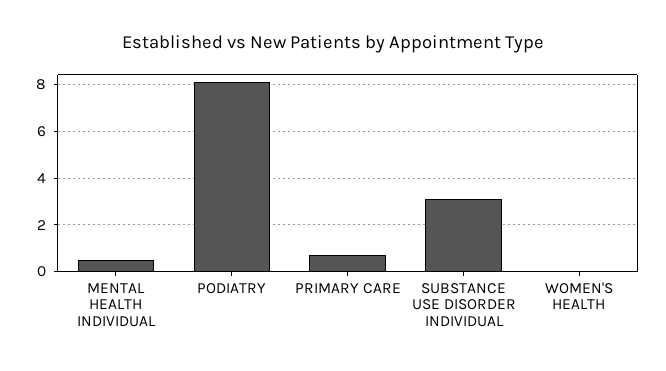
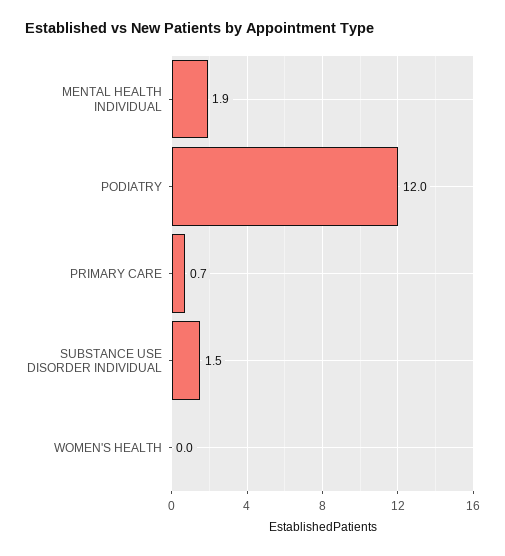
  {
-   "MENTAL HEALTH INDIVIDUAL": 0.5,
+   "MENTAL HEALTH INDIVIDUAL": 1.9,
-   "PODIATRY": 8,
+   "PODIATRY": 12,
    "PRIMARY CARE": 0.7,
-   "SUBSTANCE USE DISORDER INDIVIDUAL": 3,
+   "SUBSTANCE USE DISORDER INDIVIDUAL": 1.5,
    "WOMEN'S HEALTH": 0
  }

